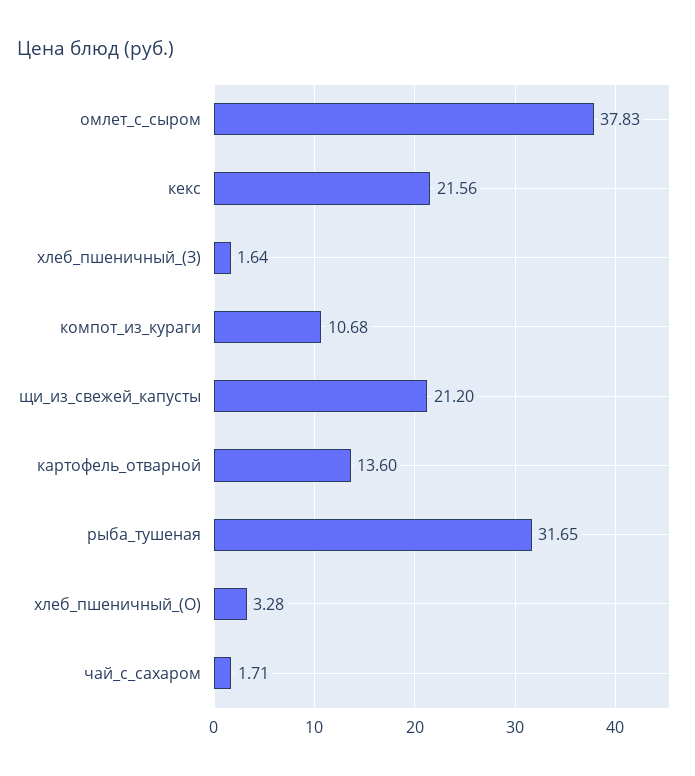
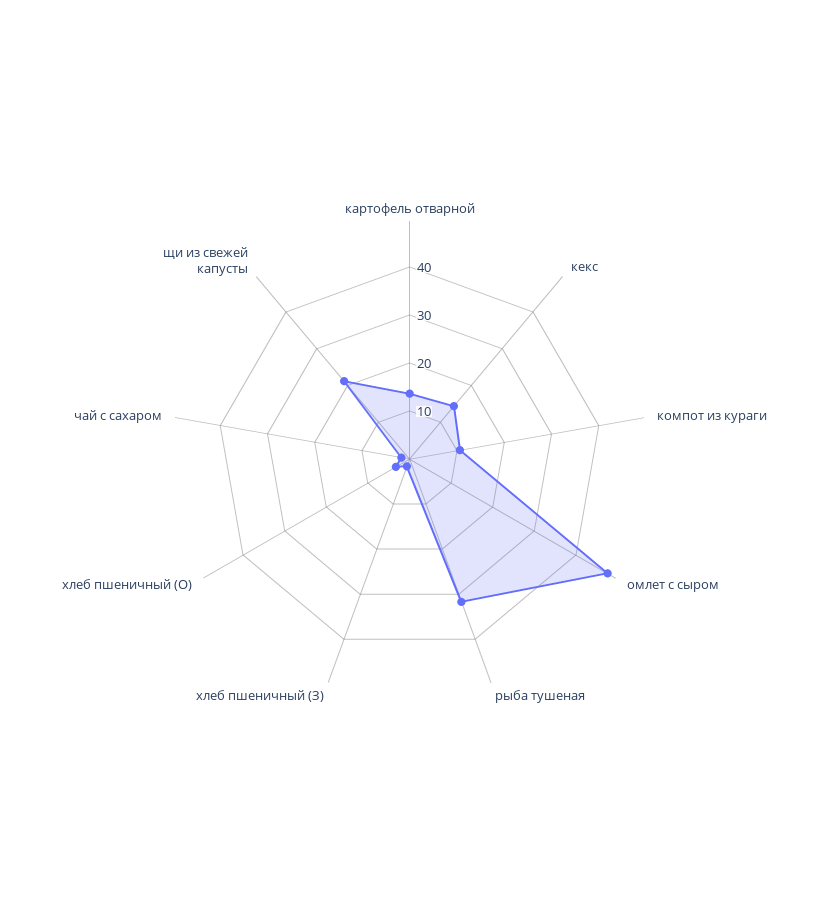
  {
-   "омлет_с_сыром": 37.83,
+   "омлет_с_сыром": 48,
-   "кекс": 21.56,
+   "кекс": 14,
    "хлеб_пшеничный_(З)": 1.64,
    "компот_из_кураги": 10.68,
    "щи_из_свежей_капусты": 21.2,
    "картофель_отварной": 13.6,
    "рыба_тушеная": 31.65,
    "хлеб_пшеничный_(О)": 3.28,
    "чай_с_сахаром": 1.71
  }

